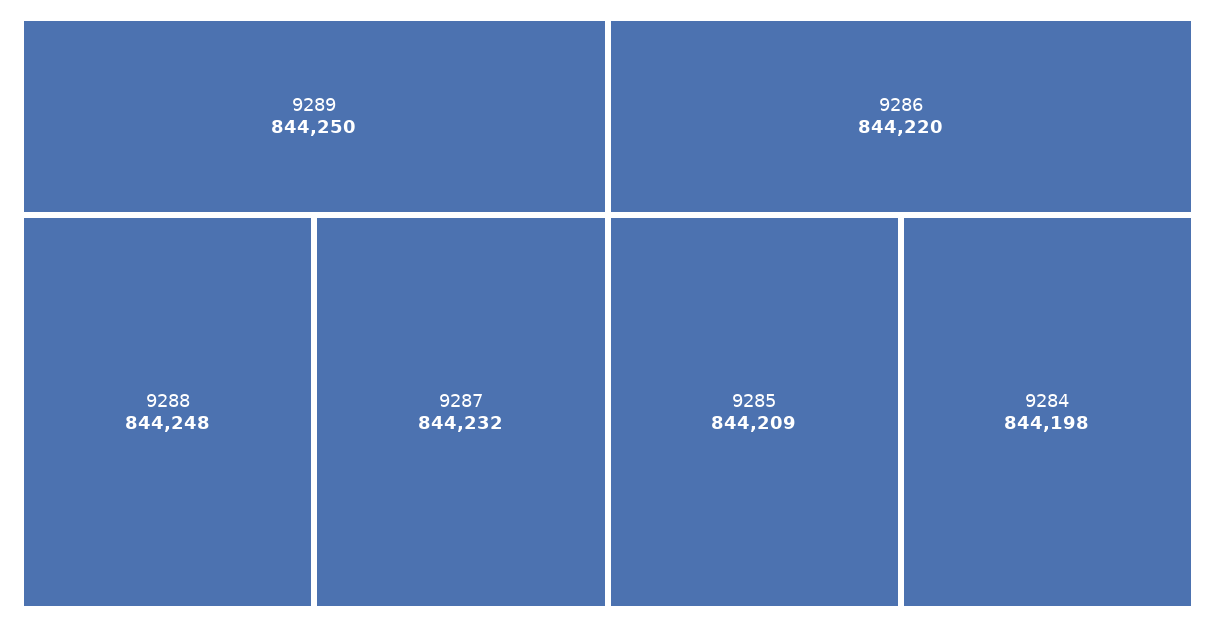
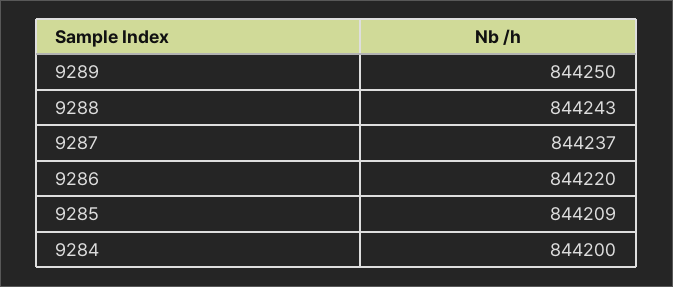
  {
    "9289": 844250,
-   "9288": 844248,
+   "9288": 844243,
-   "9287": 844232,
+   "9287": 844237,
    "9286": 844220,
    "9285": 844209,
-   "9284": 844198
+   "9284": 844200
  }

